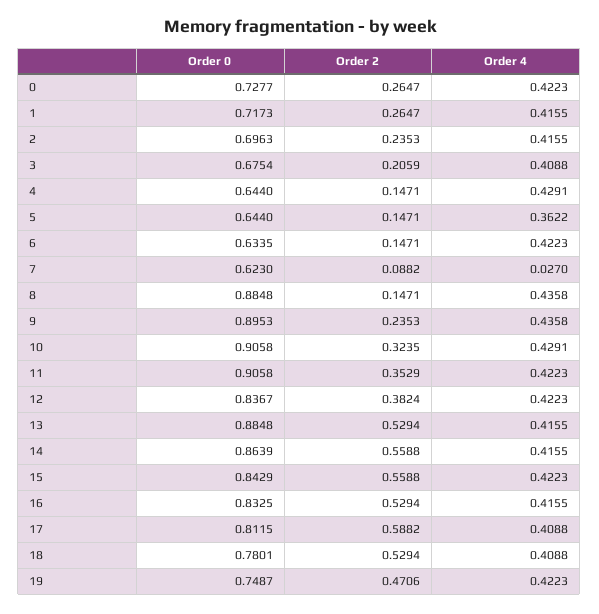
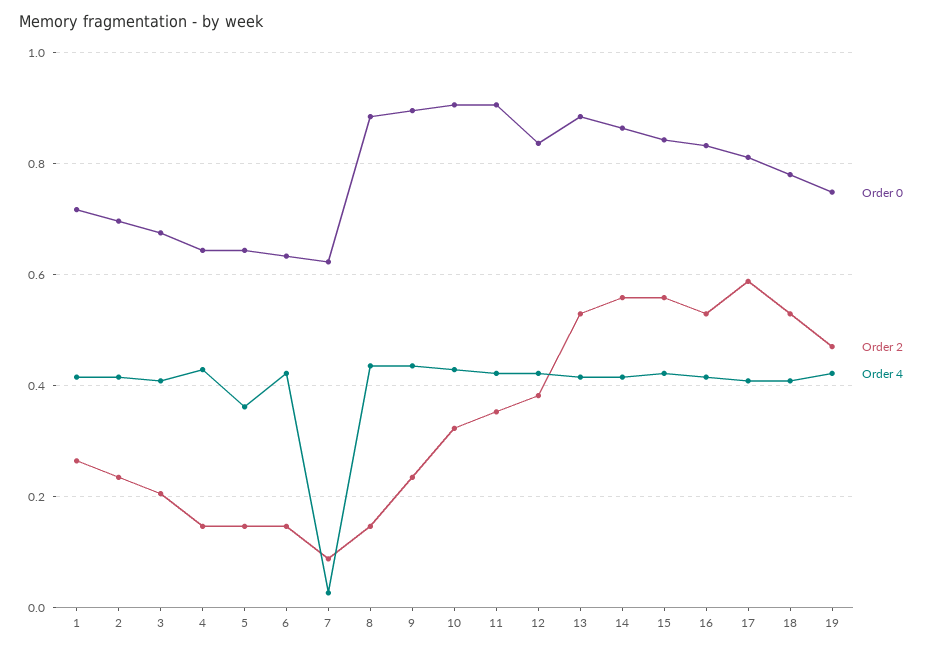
  {
    "Order 0": {
-     "0": 0.7277,
      "1": 0.7173,
      "2": 0.6963,
      "3": 0.6754,
      "4": 0.644,
      "5": 0.644,
      "6": 0.6335,
      "7": 0.623,
      "8": 0.8848,
      "9": 0.8953,
      "10": 0.9058,
      "11": 0.9058,
      "12": 0.8367,
      "13": 0.8848,
      "14": 0.8639,
      "15": 0.8429,
      "16": 0.8325,
      "17": 0.8115,
      "18": 0.7801,
      "19": 0.7487
    },
    "Order 2": {
-     "0": 0.2647,
      "1": 0.2647,
      "2": 0.2353,
      "3": 0.2059,
      "4": 0.1471,
      "5": 0.1471,
      "6": 0.1471,
      "7": 0.0882,
      "8": 0.1471,
      "9": 0.2353,
      "10": 0.3235,
      "11": 0.3529,
      "12": 0.3824,
      "13": 0.5294,
      "14": 0.5588,
      "15": 0.5588,
      "16": 0.5294,
      "17": 0.5882,
      "18": 0.5294,
      "19": 0.4706
    },
    "Order 4": {
-     "0": 0.4223,
      "1": 0.4155,
      "2": 0.4155,
      "3": 0.4088,
      "4": 0.4291,
      "5": 0.3622,
      "6": 0.4223,
      "7": 0.027,
      "8": 0.4358,
      "9": 0.4358,
      "10": 0.4291,
      "11": 0.4223,
      "12": 0.4223,
      "13": 0.4155,
      "14": 0.4155,
      "15": 0.4223,
      "16": 0.4155,
      "17": 0.4088,
      "18": 0.4088,
      "19": 0.4223
    }
  }

